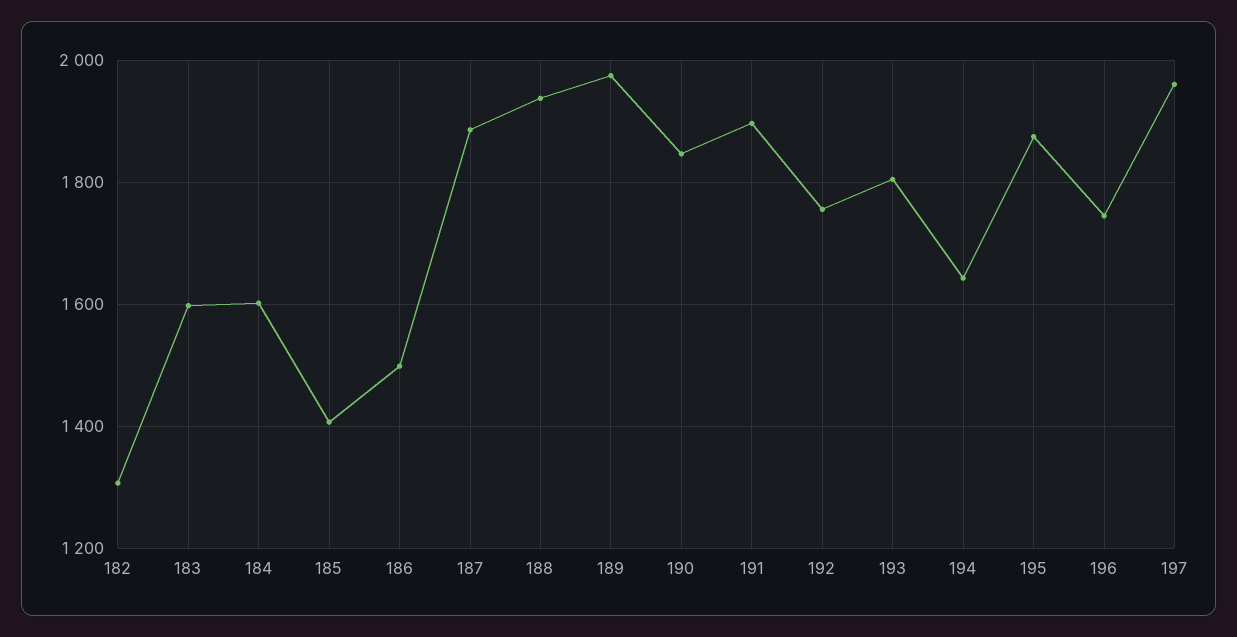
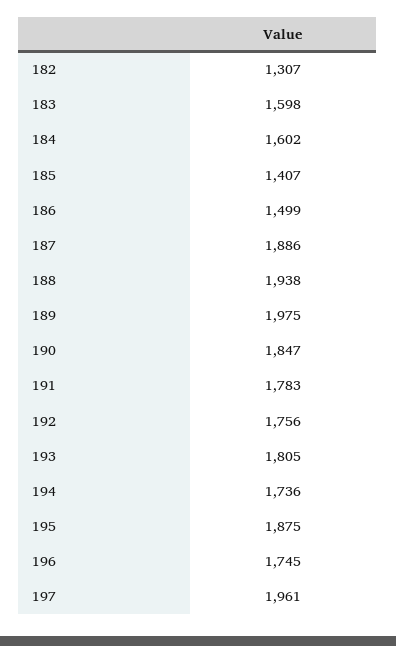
  {
    "182": 1307,
    "183": 1598,
    "184": 1602,
    "185": 1407,
    "186": 1499,
    "187": 1886,
    "188": 1938,
    "189": 1975,
    "190": 1847,
-   "191": 1900,
+   "191": 1783,
    "192": 1756,
    "193": 1805,
-   "194": 1640,
+   "194": 1736,
    "195": 1875,
    "196": 1745,
    "197": 1961
  }

